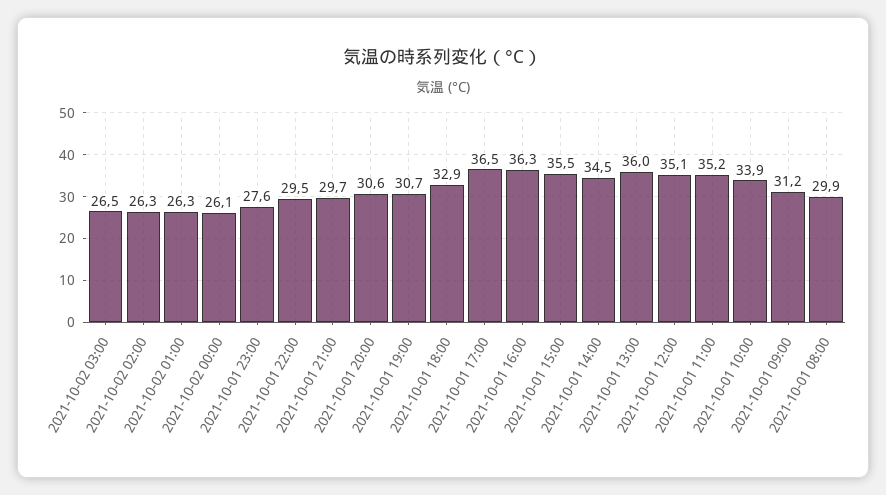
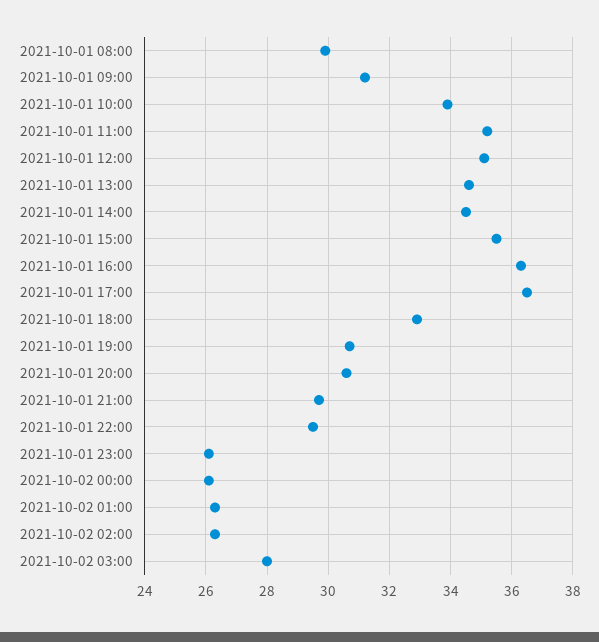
  {
-   "2021-10-02 03:00": 26.5,
+   "2021-10-02 03:00": 28,
    "2021-10-02 02:00": 26.3,
    "2021-10-02 01:00": 26.3,
    "2021-10-02 00:00": 26.1,
-   "2021-10-01 23:00": 27.6,
+   "2021-10-01 23:00": 26,
    "2021-10-01 22:00": 29.5,
    "2021-10-01 21:00": 29.7,
    "2021-10-01 20:00": 30.6,
    "2021-10-01 19:00": 30.7,
    "2021-10-01 18:00": 32.9,
    "2021-10-01 17:00": 36.5,
    "2021-10-01 16:00": 36.3,
    "2021-10-01 15:00": 35.5,
    "2021-10-01 14:00": 34.5,
-   "2021-10-01 13:00": 36,
+   "2021-10-01 13:00": 34.5,
    "2021-10-01 12:00": 35.1,
    "2021-10-01 11:00": 35.2,
    "2021-10-01 10:00": 33.9,
    "2021-10-01 09:00": 31.2,
    "2021-10-01 08:00": 29.9
  }

